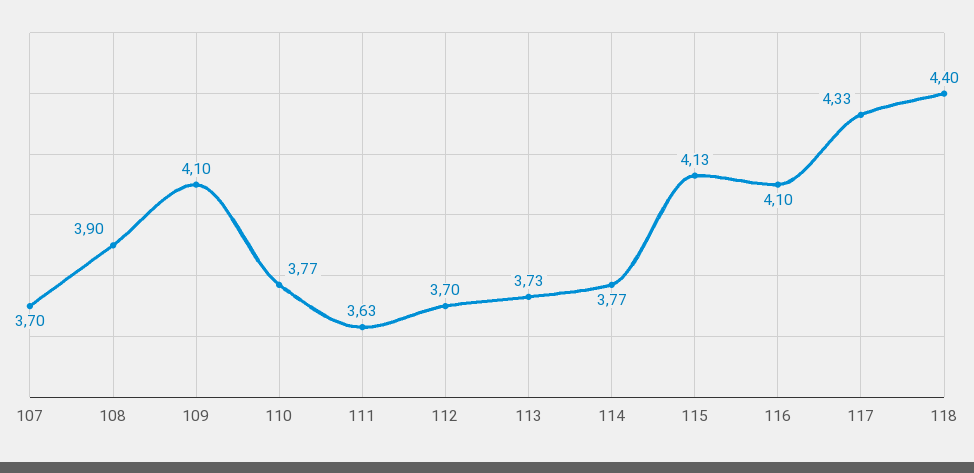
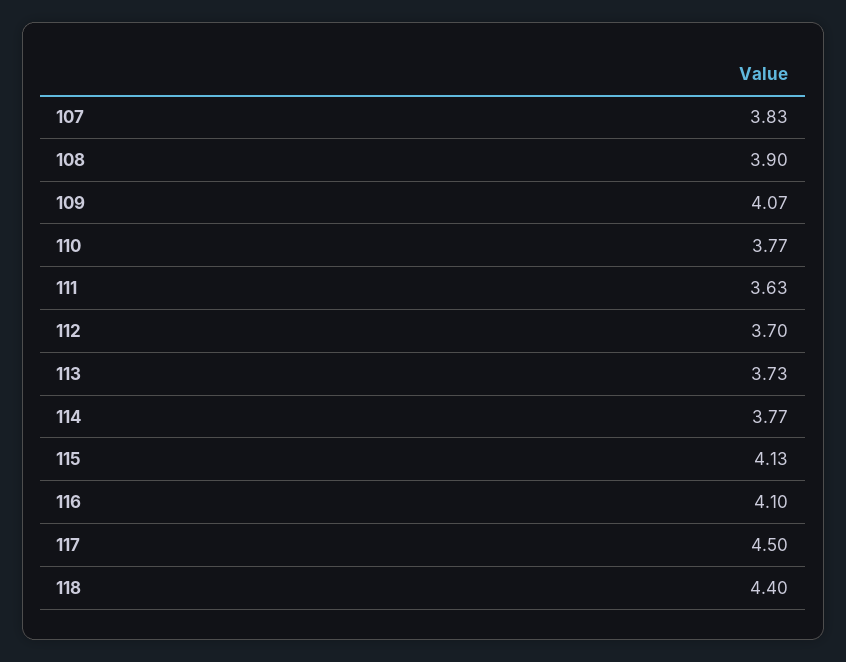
  {
-   "107": 3.7,
+   "107": 3.83,
    "108": 3.9,
-   "109": 4.1,
+   "109": 4.07,
    "110": 3.77,
    "111": 3.63,
    "112": 3.7,
    "113": 3.73,
    "114": 3.77,
    "115": 4.13,
    "116": 4.1,
-   "117": 4.33,
+   "117": 4.5,
    "118": 4.4
  }

